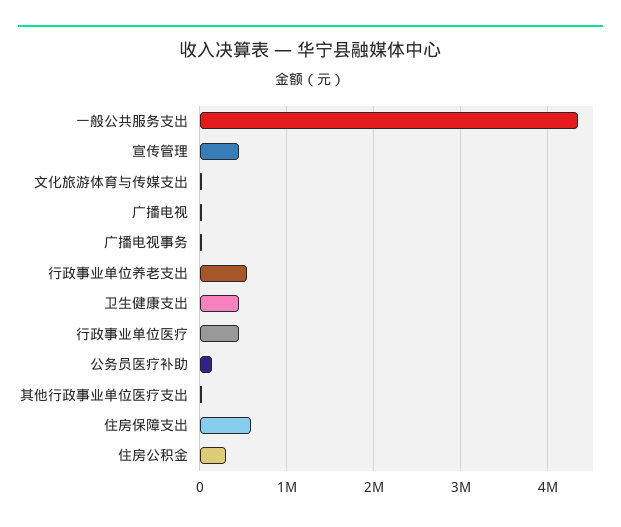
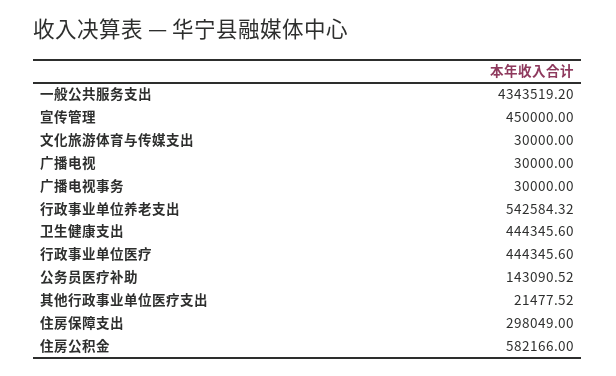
  {
    "一般公共服务支出": 4343519.2,
    "宣传管理": 450000,
    "文化旅游体育与传媒支出": 30000,
    "广播电视": 30000,
    "广播电视事务": 30000,
    "行政事业单位养老支出": 542584.32,
    "卫生健康支出": 444345.6,
    "行政事业单位医疗": 444345.6,
    "公务员医疗补助": 143090.52,
    "其他行政事业单位医疗支出": 21477.52,
-   "住房保障支出": 600000,
+   "住房保障支出": 298049,
-   "住房公积金": 300000
+   "住房公积金": 582166
  }

